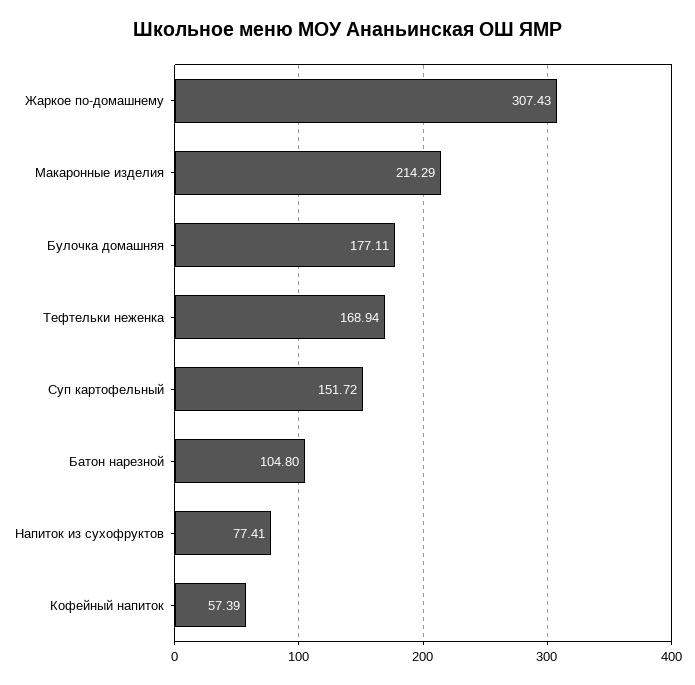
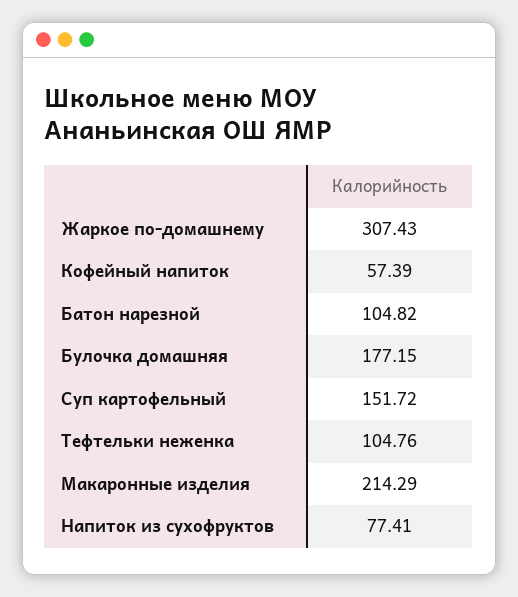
  {
    "Жаркое по-домашнему": 307.43,
    "Макаронные изделия": 214.29,
-   "Булочка домашняя": 177.11,
+   "Булочка домашняя": 177.15,
-   "Тефтельки неженка": 168.94,
+   "Тефтельки неженка": 104.76,
    "Суп картофельный": 151.72,
-   "Батон нарезной": 104.8,
+   "Батон нарезной": 104.82,
    "Напиток из сухофруктов": 77.41,
    "Кофейный напиток": 57.39
  }

